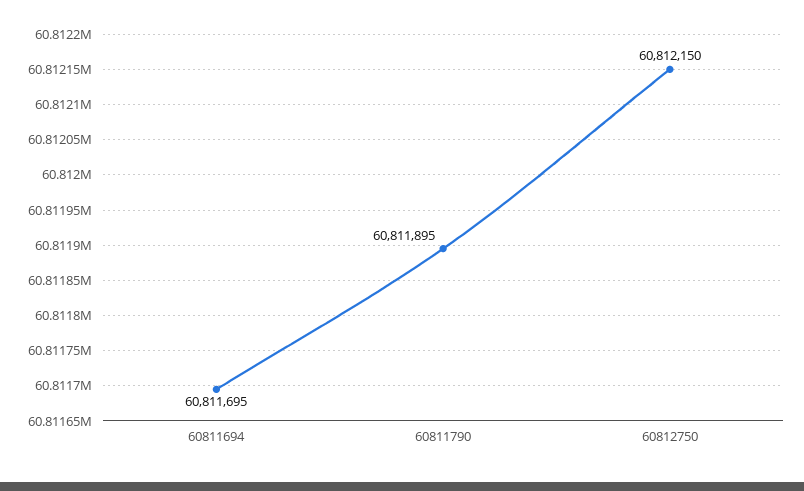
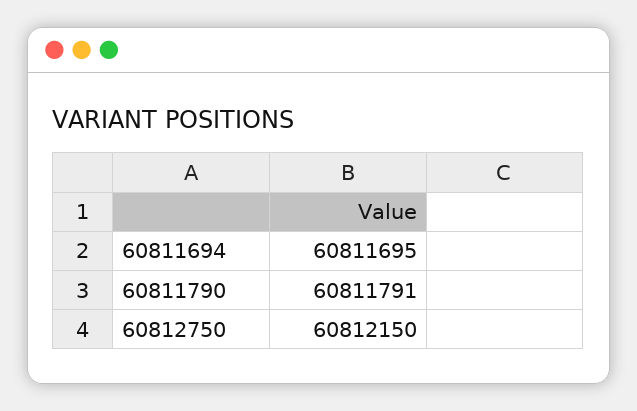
  {
    "60811694": 60811695,
-   "60811790": 60811895,
+   "60811790": 60811791,
    "60812750": 60812150
  }

